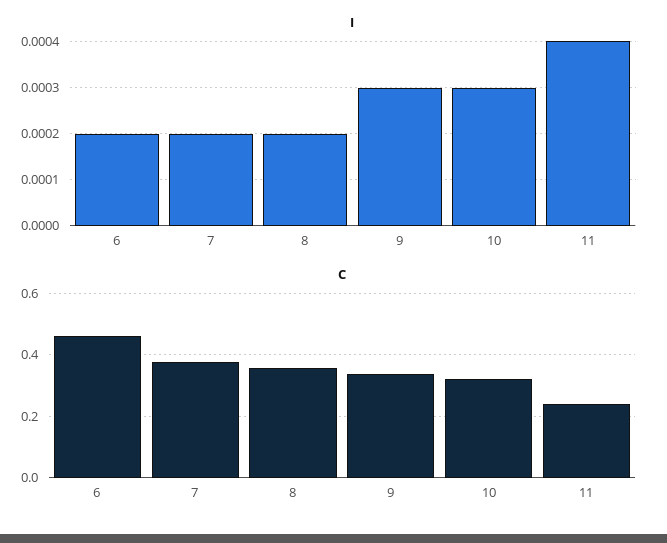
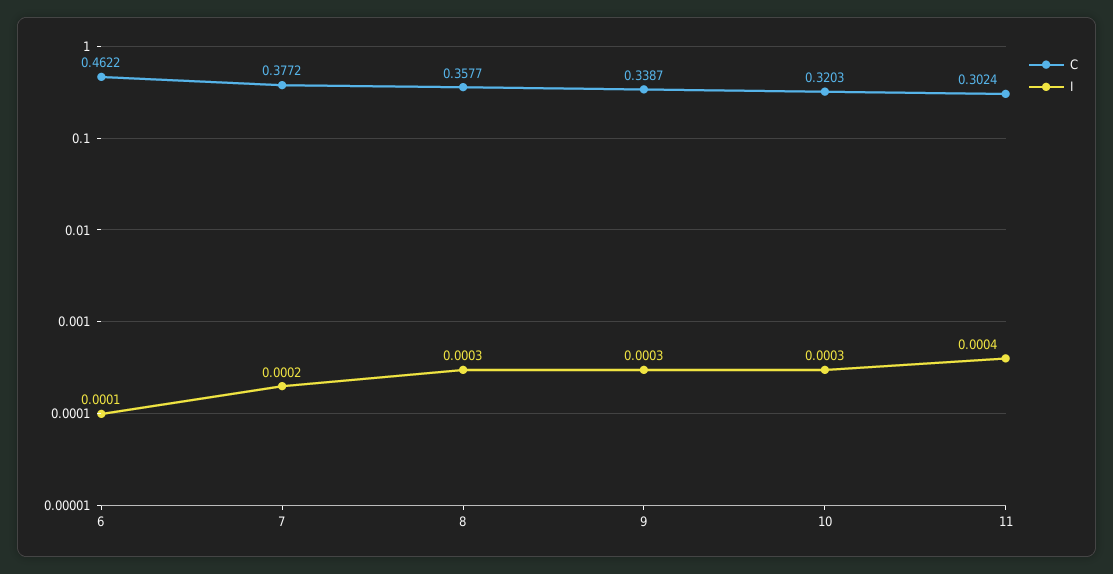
  {
    "I": {
-     "6": 0.0002,
+     "6": 0.0001,
      "7": 0.0002,
-     "8": 0.0002,
+     "8": 0.0003,
      "9": 0.0003,
      "10": 0.0003,
      "11": 0.0004
    },
    "C": {
      "6": 0.4622,
      "7": 0.3772,
      "8": 0.3577,
      "9": 0.3387,
      "10": 0.3203,
-     "11": 0.24
+     "11": 0.3024
    }
  }

